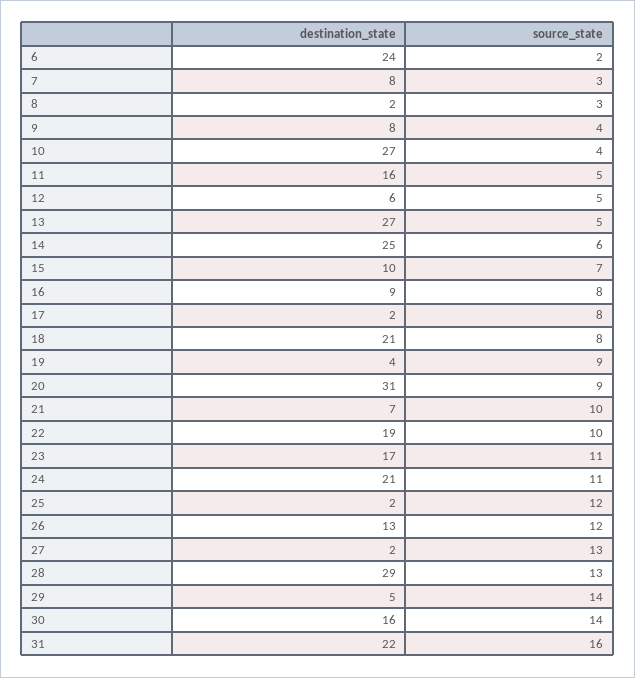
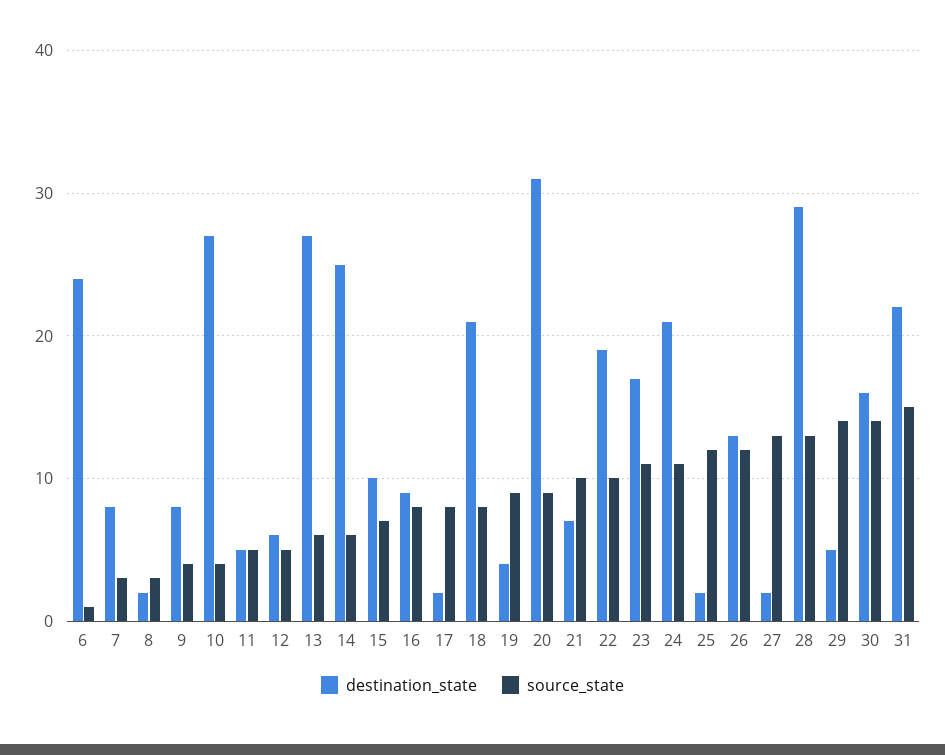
  {
    "destination_state": {
      "6": 24,
      "7": 8,
      "8": 2,
      "9": 8,
      "10": 27,
-     "11": 16,
+     "11": 5,
      "12": 6,
      "13": 27,
      "14": 25,
      "15": 10,
      "16": 9,
      "17": 2,
      "18": 21,
      "19": 4,
      "20": 31,
      "21": 7,
      "22": 19,
      "23": 17,
      "24": 21,
      "25": 2,
      "26": 13,
      "27": 2,
      "28": 29,
      "29": 5,
      "30": 16,
      "31": 22
    },
    "source_state": {
-     "6": 2,
+     "6": 1,
      "7": 3,
      "8": 3,
      "9": 4,
      "10": 4,
      "11": 5,
      "12": 5,
-     "13": 5,
+     "13": 6,
      "14": 6,
      "15": 7,
      "16": 8,
      "17": 8,
      "18": 8,
      "19": 9,
      "20": 9,
      "21": 10,
      "22": 10,
      "23": 11,
      "24": 11,
      "25": 12,
      "26": 12,
      "27": 13,
      "28": 13,
      "29": 14,
      "30": 14,
-     "31": 16
+     "31": 15
    }
  }

